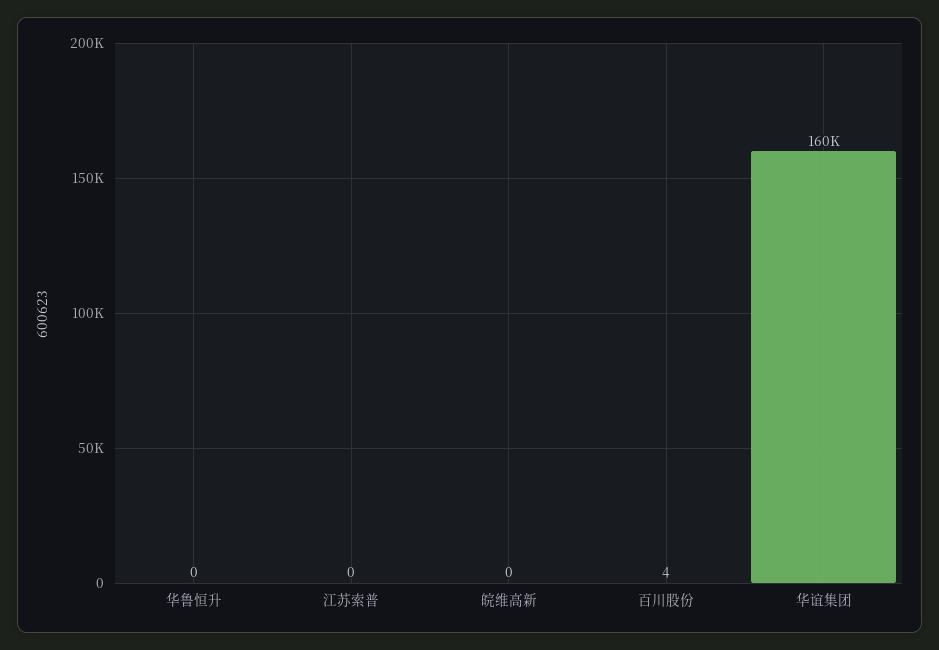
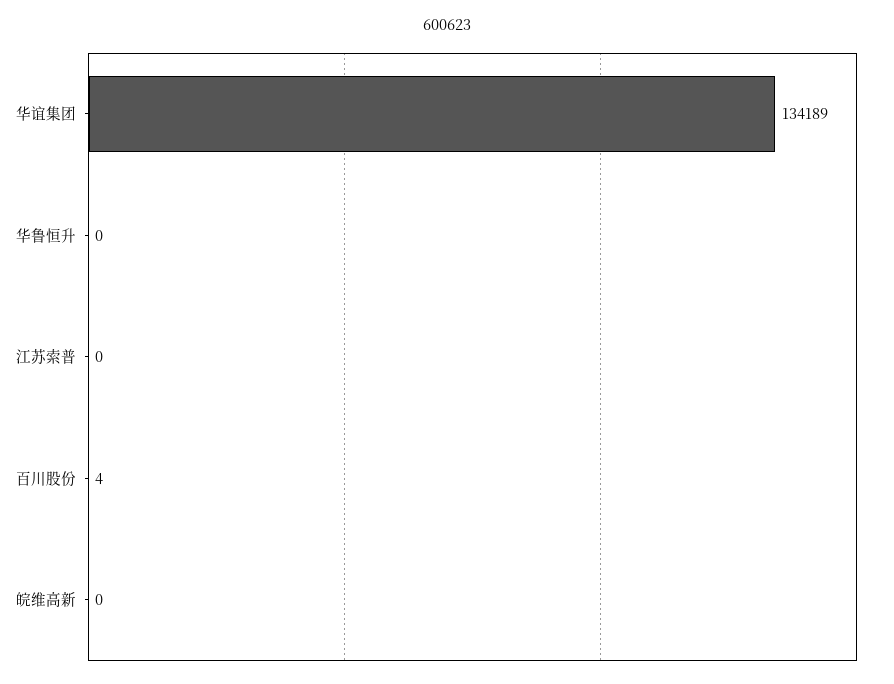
  {
    "华鲁恒升": 0,
    "江苏索普": 0,
    "皖维高新": 0,
    "百川股份": 4,
-   "华谊集团": 160000
+   "华谊集团": 134189
  }

